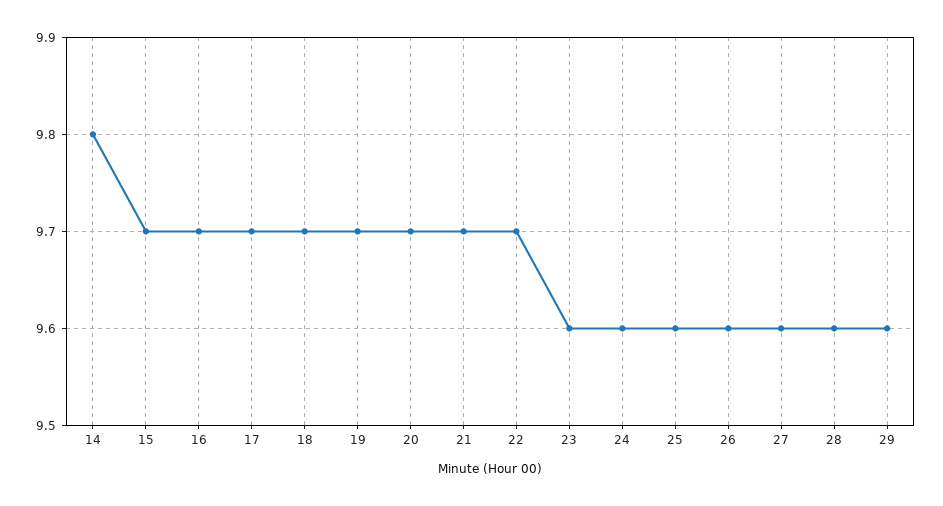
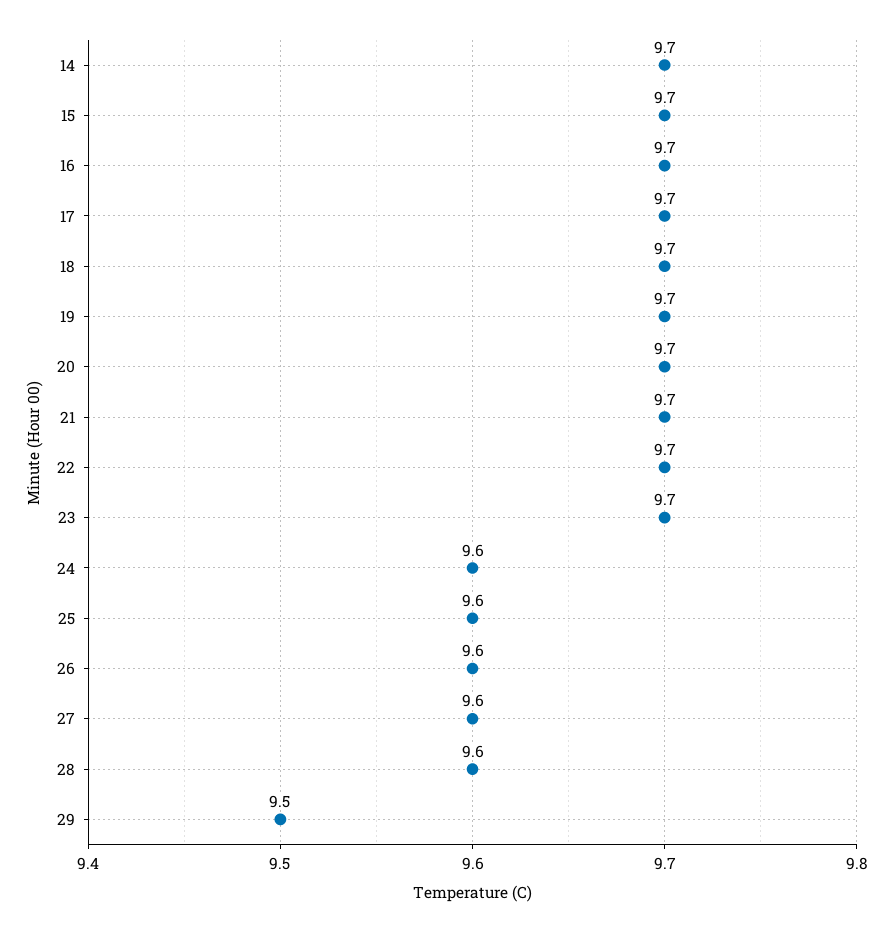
  {
-   "14": 9.8,
+   "14": 9.7,
    "15": 9.7,
    "16": 9.7,
    "17": 9.7,
    "18": 9.7,
    "19": 9.7,
    "20": 9.7,
    "21": 9.7,
    "22": 9.7,
-   "23": 9.6,
+   "23": 9.7,
    "24": 9.6,
    "25": 9.6,
    "26": 9.6,
    "27": 9.6,
    "28": 9.6,
-   "29": 9.6
+   "29": 9.5
  }

